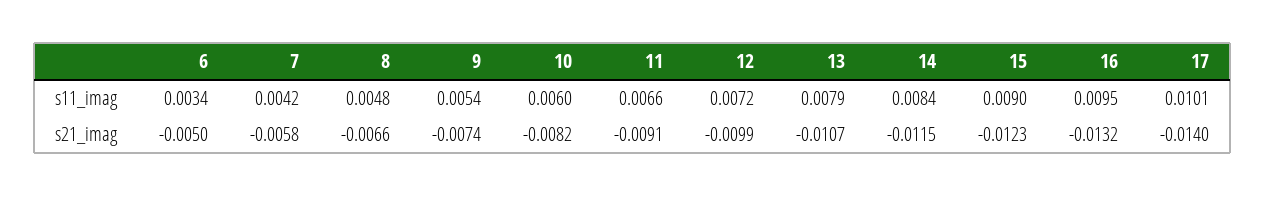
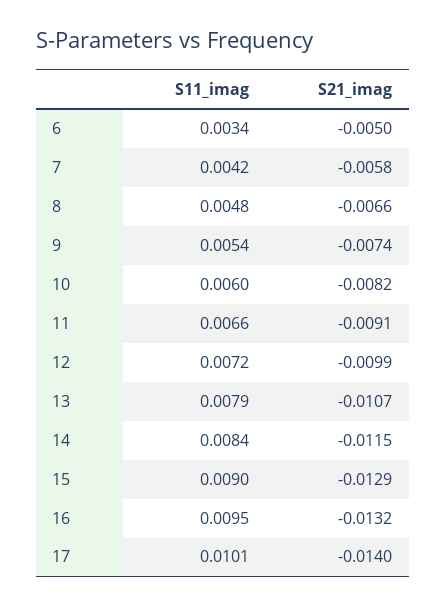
  {
    "6": {
      "s11_imag": 0.0034,
      "s21_imag": -0.005
    },
    "7": {
      "s11_imag": 0.0042,
      "s21_imag": -0.0058
    },
    "8": {
      "s11_imag": 0.0048,
      "s21_imag": -0.0066
    },
    "9": {
      "s11_imag": 0.0054,
      "s21_imag": -0.0074
    },
    "10": {
      "s11_imag": 0.006,
      "s21_imag": -0.0082
    },
    "11": {
      "s11_imag": 0.0066,
      "s21_imag": -0.0091
    },
    "12": {
      "s11_imag": 0.0072,
      "s21_imag": -0.0099
    },
    "13": {
      "s11_imag": 0.0079,
      "s21_imag": -0.0107
    },
    "14": {
      "s11_imag": 0.0084,
      "s21_imag": -0.0115
    },
    "15": {
      "s11_imag": 0.009,
-     "s21_imag": -0.0123
+     "s21_imag": -0.0129
    },
    "16": {
      "s11_imag": 0.0095,
      "s21_imag": -0.0132
    },
    "17": {
      "s11_imag": 0.0101,
      "s21_imag": -0.014
    }
  }

